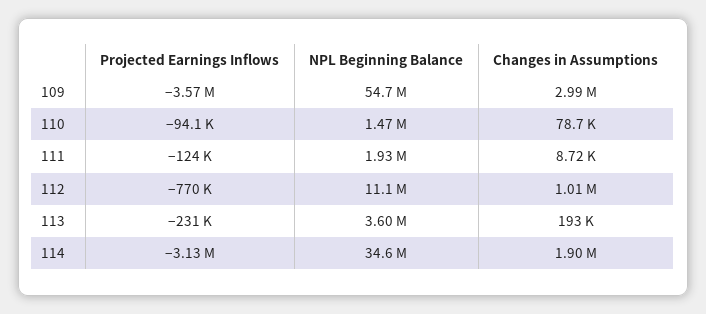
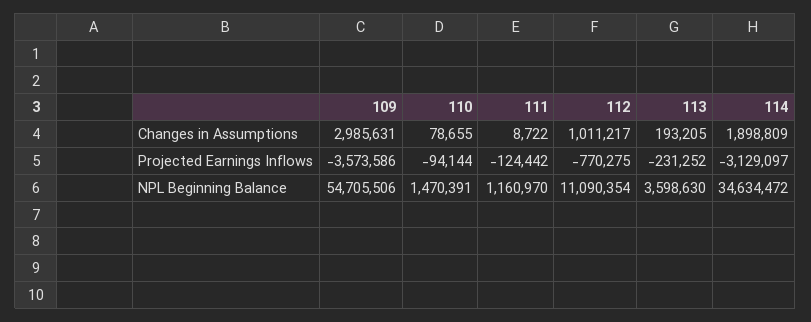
  {
    "Projected Earnings Inflows": {
      "109": -3573586,
      "110": -94144,
      "111": -124442,
      "112": -770275,
      "113": -231252,
      "114": -3129097
    },
    "NPL Beginning Balance": {
      "109": 54705506,
      "110": 1470391,
-     "111": 1930000,
+     "111": 1160970,
      "112": 11090354,
      "113": 3598630,
      "114": 34634472
    },
    "Changes in Assumptions": {
      "109": 2985631,
      "110": 78655,
      "111": 8722,
      "112": 1011217,
      "113": 193205,
      "114": 1898809
    }
  }

